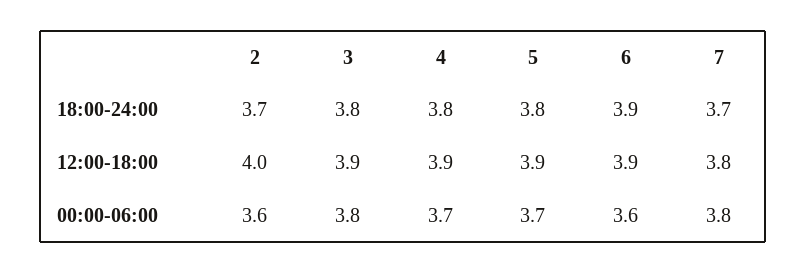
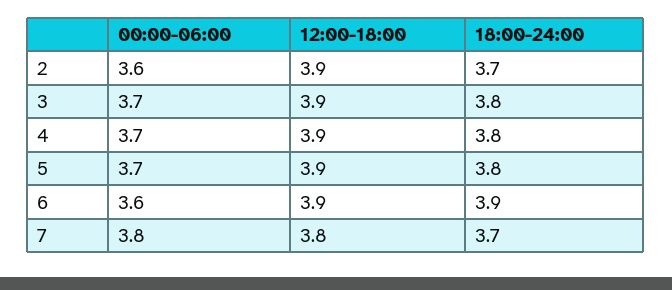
  {
    "2": {
      "18:00-24:00": 3.7,
-     "12:00-18:00": 4,
+     "12:00-18:00": 3.9,
      "00:00-06:00": 3.6
    },
    "3": {
      "18:00-24:00": 3.8,
      "12:00-18:00": 3.9,
-     "00:00-06:00": 3.8
+     "00:00-06:00": 3.7
    },
    "4": {
      "18:00-24:00": 3.8,
      "12:00-18:00": 3.9,
      "00:00-06:00": 3.7
    },
    "5": {
      "18:00-24:00": 3.8,
      "12:00-18:00": 3.9,
      "00:00-06:00": 3.7
    },
    "6": {
      "18:00-24:00": 3.9,
      "12:00-18:00": 3.9,
      "00:00-06:00": 3.6
    },
    "7": {
      "18:00-24:00": 3.7,
      "12:00-18:00": 3.8,
      "00:00-06:00": 3.8
    }
  }

